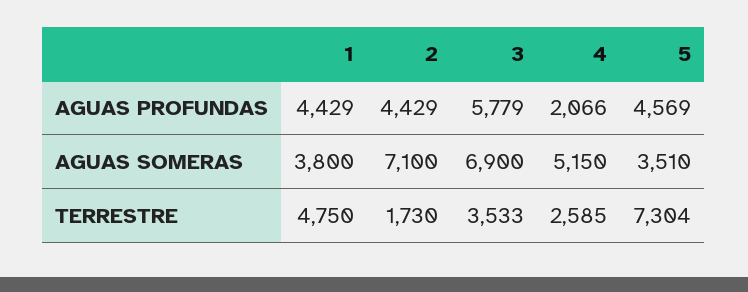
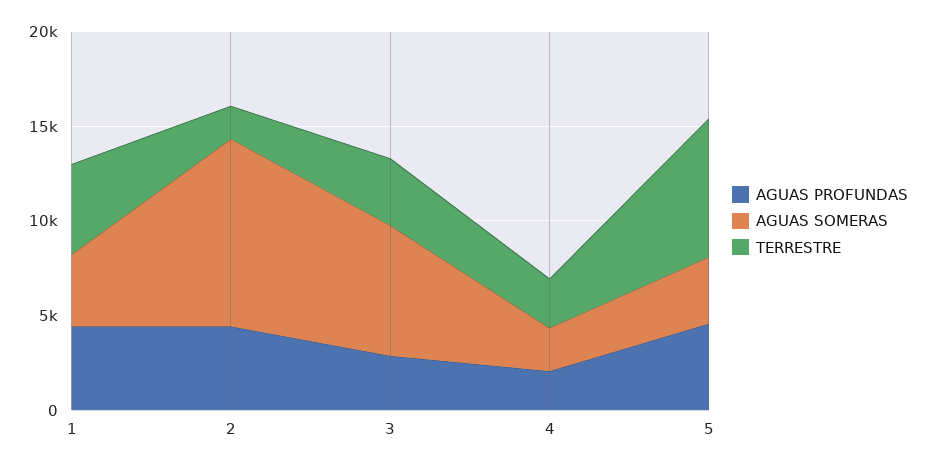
  {
    "AGUAS PROFUNDAS": {
      "1": 4429,
      "2": 4429,
-     "3": 5779,
+     "3": 3000,
      "4": 2066,
      "5": 4569
    },
    "AGUAS SOMERAS": {
      "1": 3800,
-     "2": 7100,
+     "2": 10000,
      "3": 6900,
-     "4": 5150,
+     "4": 2000,
      "5": 3510
    },
    "TERRESTRE": {
      "1": 4750,
      "2": 1730,
      "3": 3533,
      "4": 2585,
      "5": 7304
    }
  }

